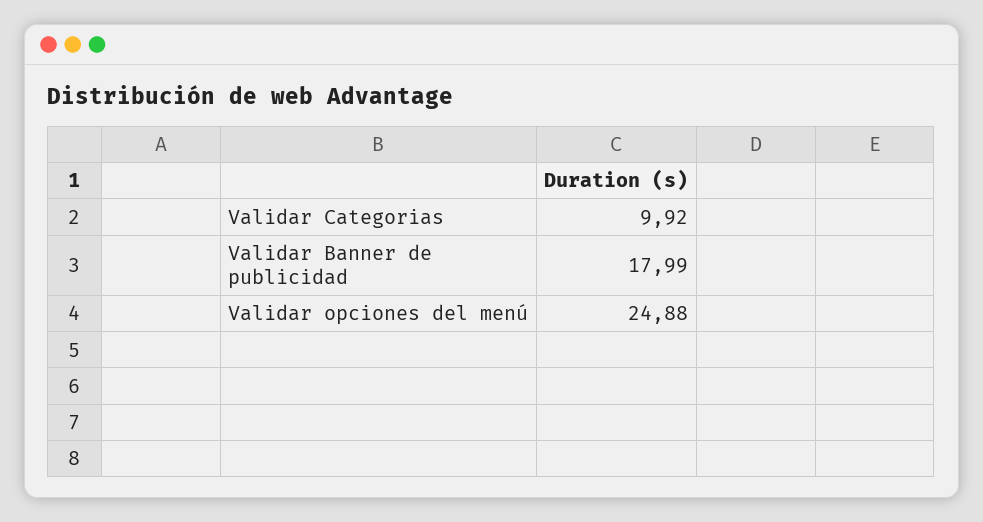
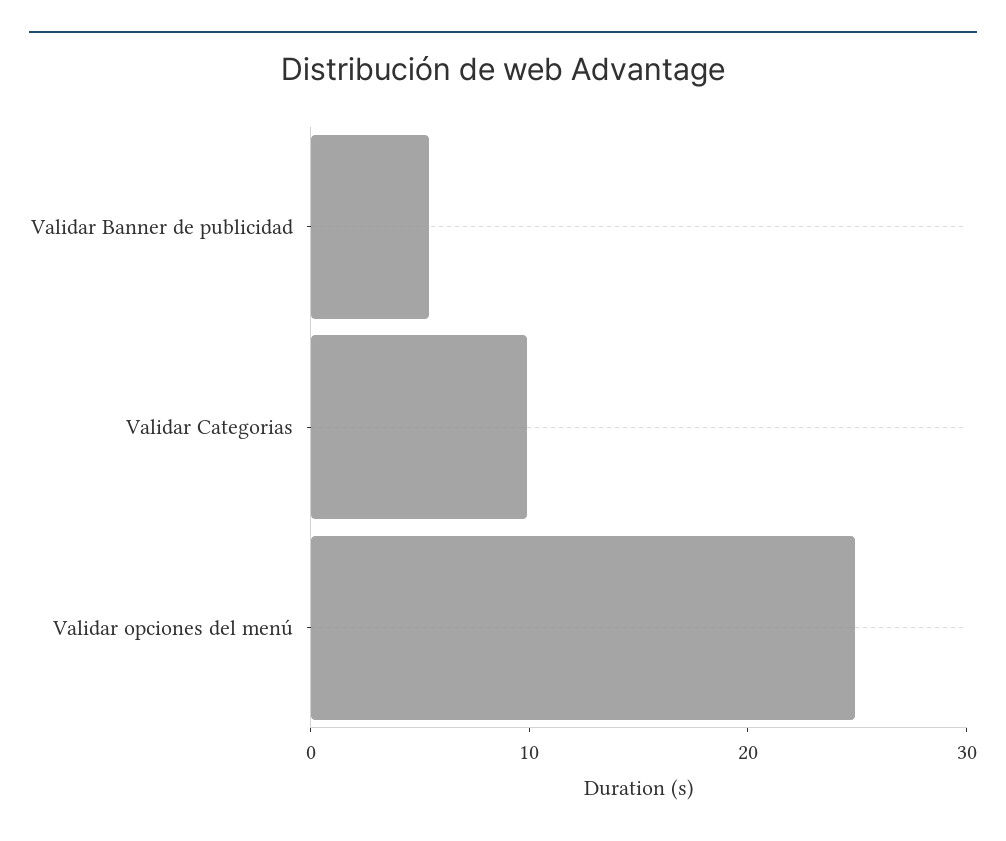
  {
    "Validar Categorias": 9.92,
-   "Validar Banner de publicidad": 17.99,
+   "Validar Banner de publicidad": 6,
    "Validar opciones del menú": 24.88
  }

